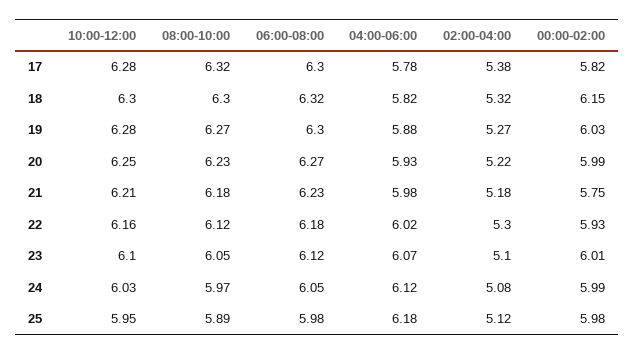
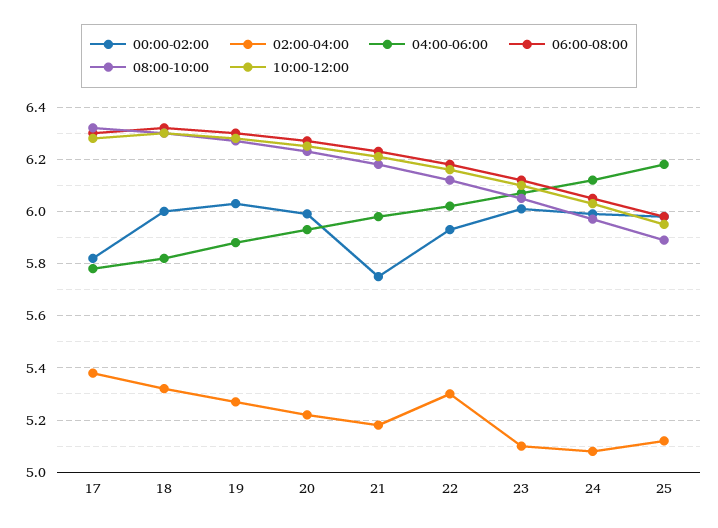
  {
    "10:00-12:00": {
      "17": 6.28,
      "18": 6.3,
      "19": 6.28,
      "20": 6.25,
      "21": 6.21,
      "22": 6.16,
      "23": 6.1,
      "24": 6.03,
      "25": 5.95
    },
    "08:00-10:00": {
      "17": 6.32,
      "18": 6.3,
      "19": 6.27,
      "20": 6.23,
      "21": 6.18,
      "22": 6.12,
      "23": 6.05,
      "24": 5.97,
      "25": 5.89
    },
    "06:00-08:00": {
      "17": 6.3,
      "18": 6.32,
      "19": 6.3,
      "20": 6.27,
      "21": 6.23,
      "22": 6.18,
      "23": 6.12,
      "24": 6.05,
      "25": 5.98
    },
    "04:00-06:00": {
      "17": 5.78,
      "18": 5.82,
      "19": 5.88,
      "20": 5.93,
      "21": 5.98,
      "22": 6.02,
      "23": 6.07,
      "24": 6.12,
      "25": 6.18
    },
    "02:00-04:00": {
      "17": 5.38,
      "18": 5.32,
      "19": 5.27,
      "20": 5.22,
      "21": 5.18,
      "22": 5.3,
      "23": 5.1,
      "24": 5.08,
      "25": 5.12
    },
    "00:00-02:00": {
      "17": 5.82,
-     "18": 6.15,
+     "18": 6,
      "19": 6.03,
      "20": 5.99,
      "21": 5.75,
      "22": 5.93,
      "23": 6.01,
      "24": 5.99,
      "25": 5.98
    }
  }

